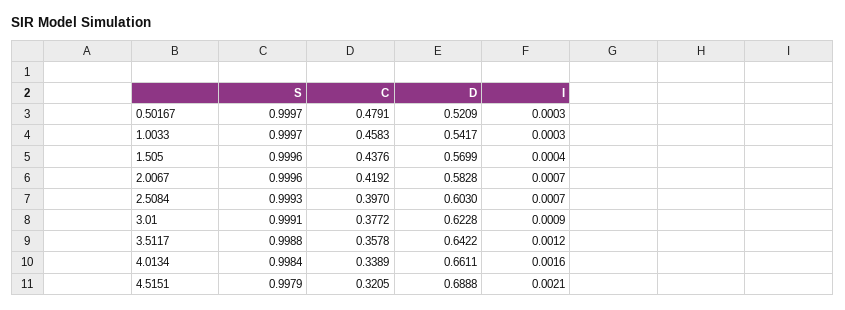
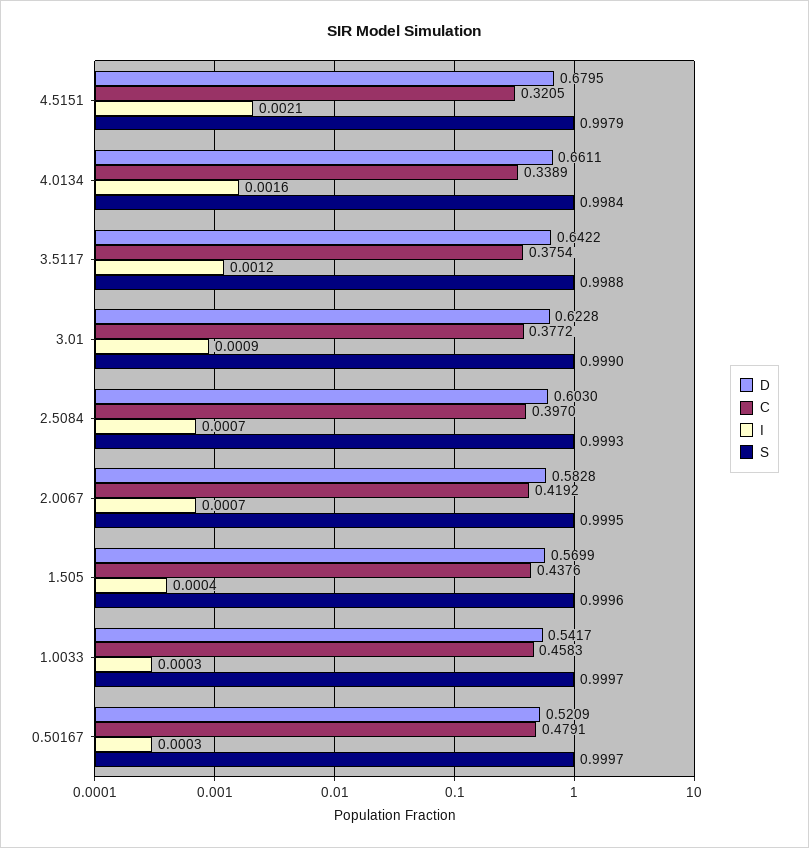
  {
    "S": {
      "0.50167": 0.9997,
      "1.0033": 0.9997,
      "1.505": 0.9996,
-     "2.0067": 0.9996,
+     "2.0067": 0.9995,
      "2.5084": 0.9993,
-     "3.01": 0.9991,
+     "3.01": 0.999,
      "3.5117": 0.9988,
      "4.0134": 0.9984,
      "4.5151": 0.9979
    },
    "C": {
      "0.50167": 0.4791,
      "1.0033": 0.4583,
      "1.505": 0.4376,
      "2.0067": 0.4192,
      "2.5084": 0.397,
      "3.01": 0.3772,
-     "3.5117": 0.3578,
+     "3.5117": 0.3754,
      "4.0134": 0.3389,
      "4.5151": 0.3205
    },
    "D": {
      "0.50167": 0.5209,
      "1.0033": 0.5417,
      "1.505": 0.5699,
      "2.0067": 0.5828,
      "2.5084": 0.603,
      "3.01": 0.6228,
      "3.5117": 0.6422,
      "4.0134": 0.6611,
-     "4.5151": 0.6888
+     "4.5151": 0.6795
    },
    "I": {
      "0.50167": 0.0003,
      "1.0033": 0.0003,
      "1.505": 0.0004,
      "2.0067": 0.0007,
      "2.5084": 0.0007,
      "3.01": 0.0009,
      "3.5117": 0.0012,
      "4.0134": 0.0016,
      "4.5151": 0.0021
    }
  }

